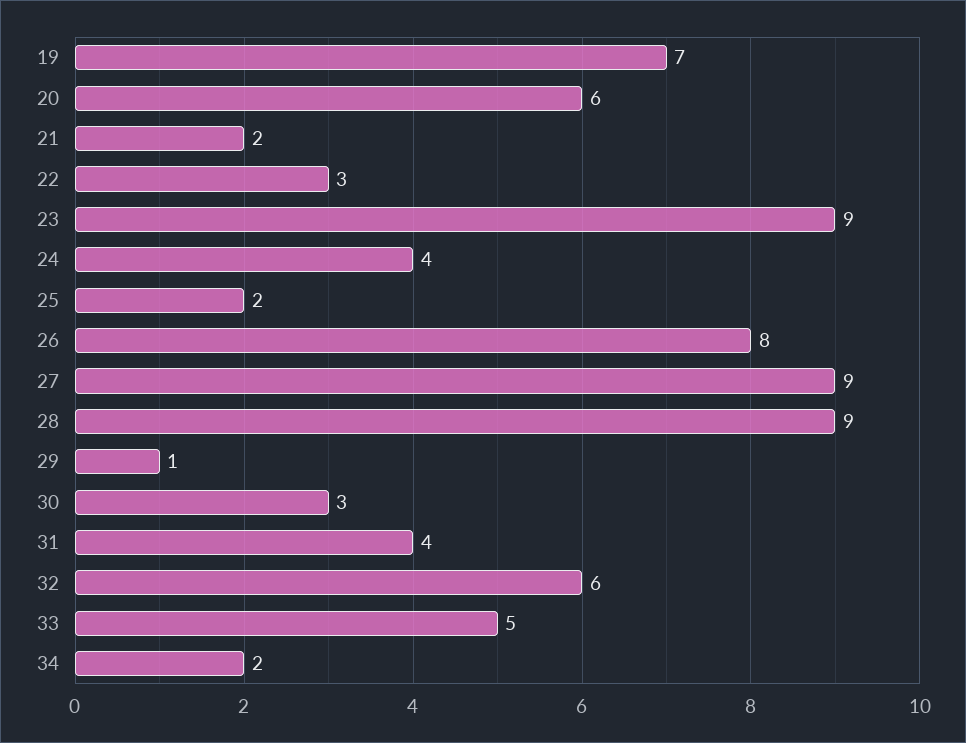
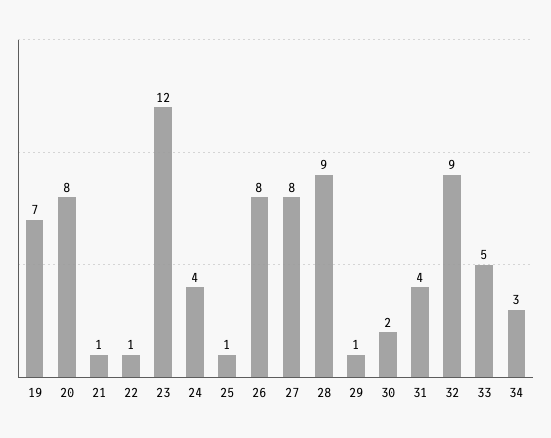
  {
    "19": 7,
-   "20": 6,
+   "20": 8,
-   "21": 2,
+   "21": 1,
-   "22": 3,
+   "22": 1,
-   "23": 9,
+   "23": 12,
    "24": 4,
-   "25": 2,
+   "25": 1,
    "26": 8,
-   "27": 9,
+   "27": 8,
    "28": 9,
    "29": 1,
-   "30": 3,
+   "30": 2,
    "31": 4,
-   "32": 6,
+   "32": 9,
    "33": 5,
-   "34": 2
+   "34": 3
  }

